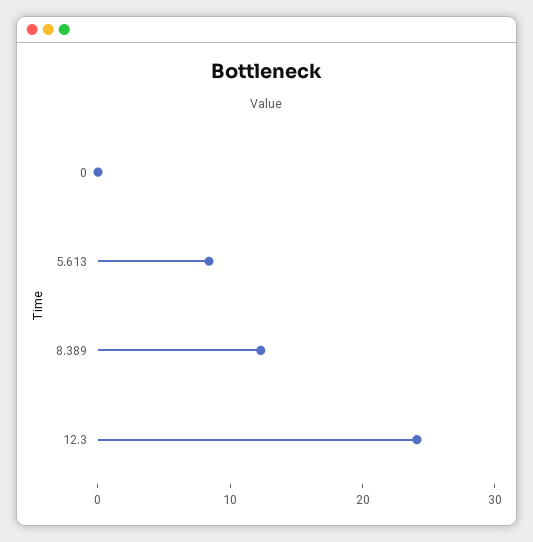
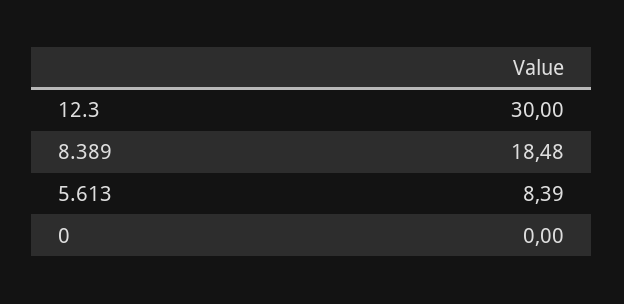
  {
    "0": 0,
    "5.613": 8.39,
-   "8.389": 12,
+   "8.389": 18.48,
-   "12.3": 24
+   "12.3": 30
  }

